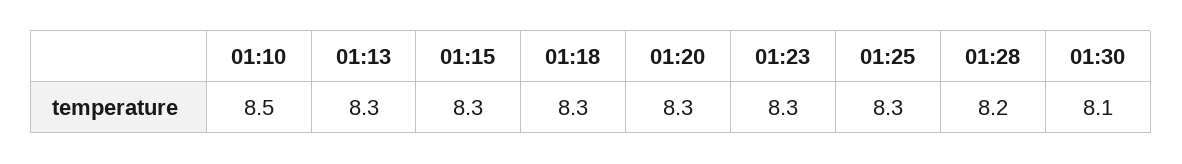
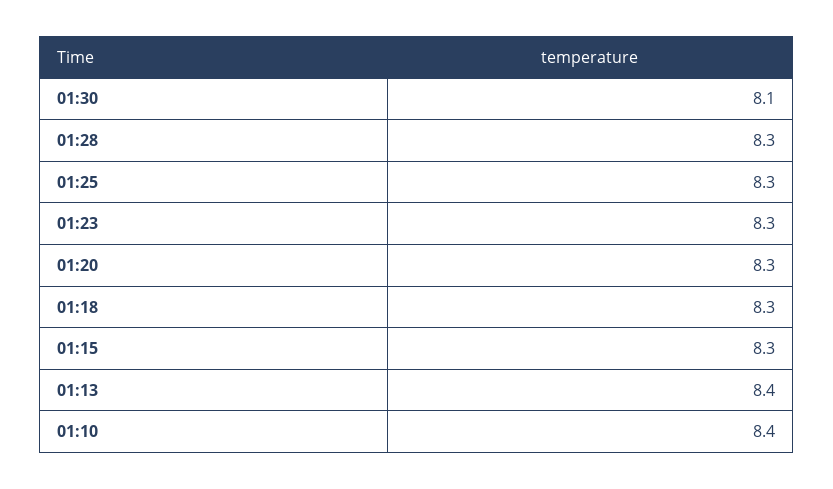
  {
-   "01:10": 8.5,
+   "01:10": 8.4,
-   "01:13": 8.3,
+   "01:13": 8.4,
    "01:15": 8.3,
    "01:18": 8.3,
    "01:20": 8.3,
    "01:23": 8.3,
    "01:25": 8.3,
-   "01:28": 8.2,
+   "01:28": 8.3,
    "01:30": 8.1
  }

